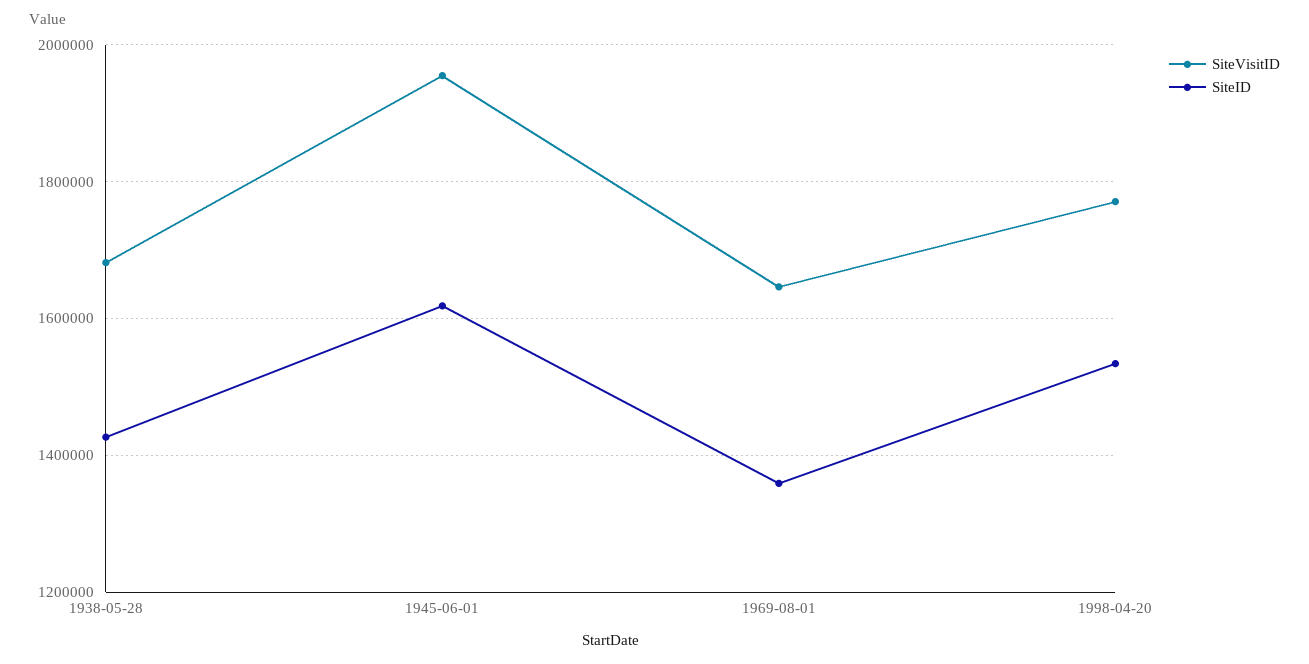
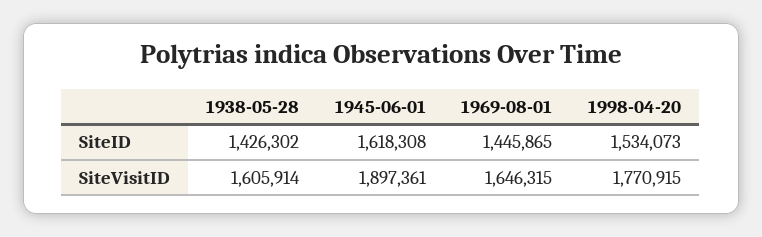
  {
    "SiteVisitID": {
-     "1938-05-28": 1680000,
+     "1938-05-28": 1605914,
-     "1945-06-01": 1960000,
+     "1945-06-01": 1897361,
      "1969-08-01": 1646315,
      "1998-04-20": 1770915
    },
    "SiteID": {
      "1938-05-28": 1426302,
      "1945-06-01": 1618308,
-     "1969-08-01": 1360000,
+     "1969-08-01": 1445865,
      "1998-04-20": 1534073
    }
  }

